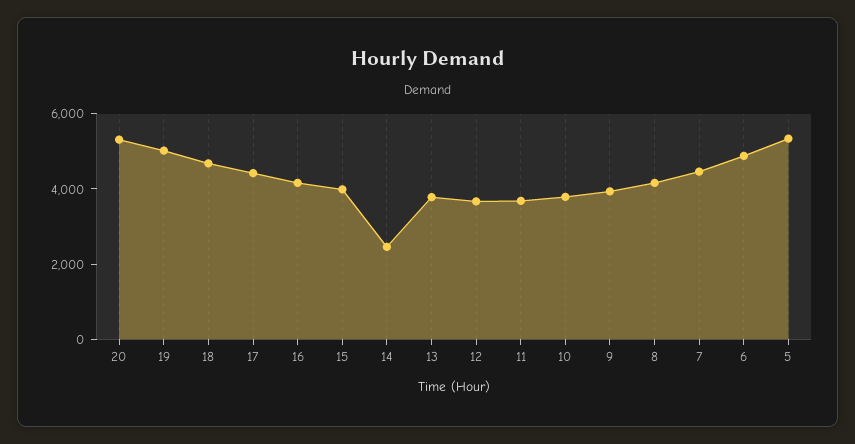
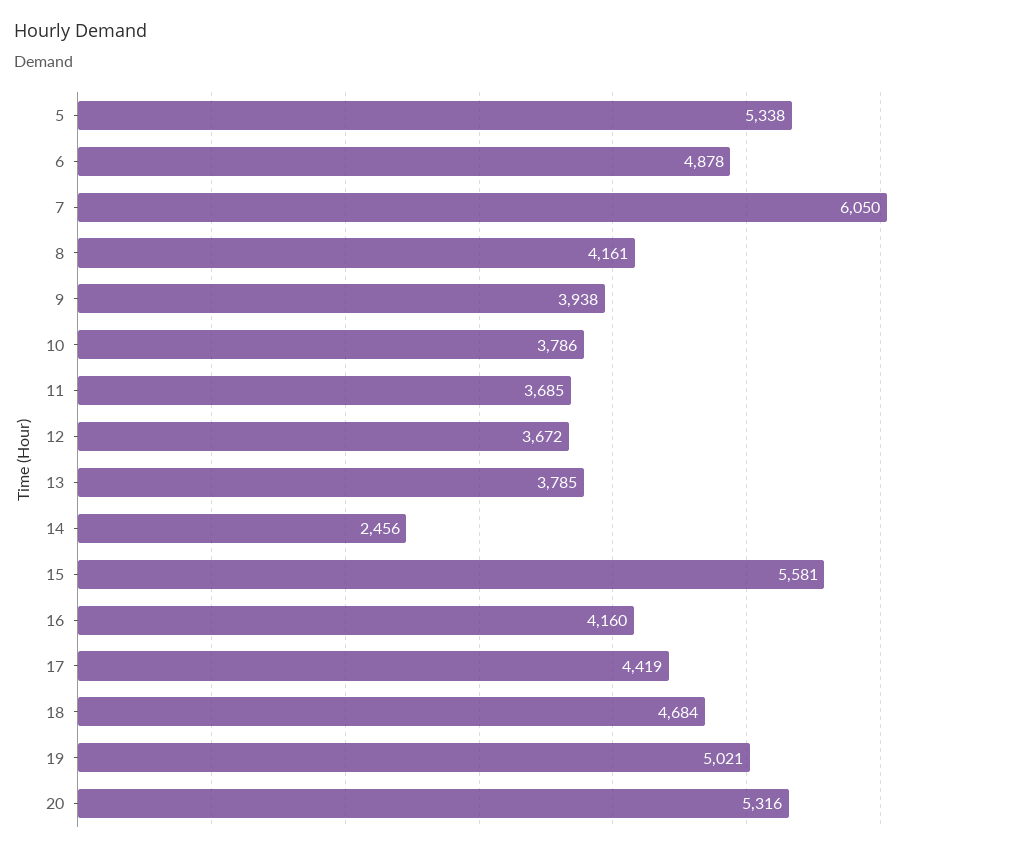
  {
    "20": 5316,
    "19": 5021,
    "18": 4684,
    "17": 4419,
    "16": 4160,
-   "15": 4000,
+   "15": 5581,
    "14": 2456,
    "13": 3785,
    "12": 3672,
    "11": 3685,
    "10": 3786,
    "9": 3938,
    "8": 4161,
-   "7": 4500,
+   "7": 6050,
    "6": 4878,
    "5": 5338
  }

